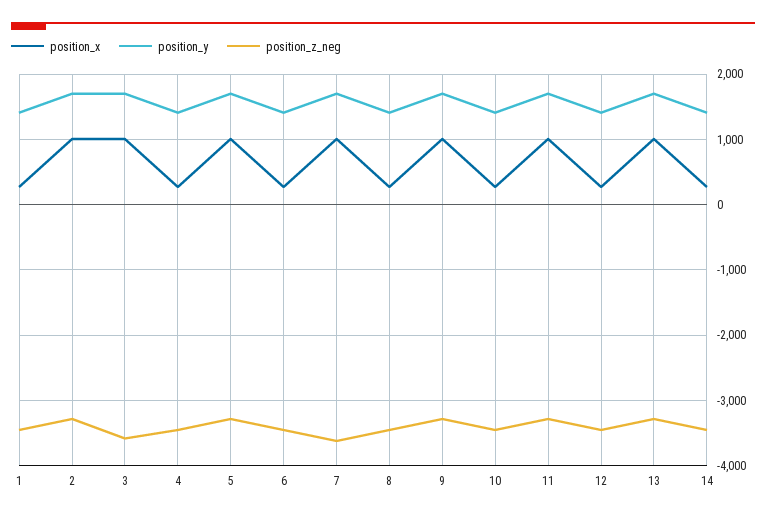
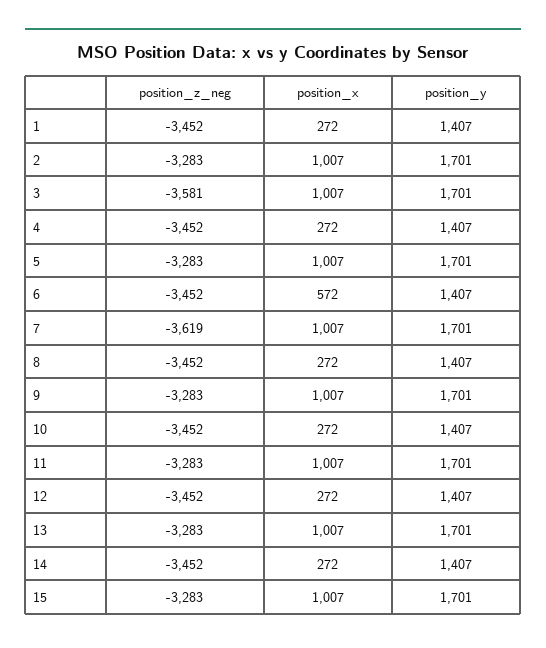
  {
    "position_x": {
      "1": 272,
      "2": 1007,
      "3": 1007,
      "4": 272,
      "5": 1007,
-     "6": 300,
+     "6": 572,
      "7": 1007,
      "8": 272,
      "9": 1007,
      "10": 272,
      "11": 1007,
      "12": 272,
      "13": 1007,
-     "14": 272
+     "14": 272,
+     "15": 1007
    },
    "position_y": {
      "1": 1407,
      "2": 1701,
      "3": 1701,
      "4": 1407,
      "5": 1701,
      "6": 1407,
      "7": 1701,
      "8": 1407,
      "9": 1701,
      "10": 1407,
      "11": 1701,
      "12": 1407,
      "13": 1701,
-     "14": 1407
+     "14": 1407,
+     "15": 1701
    },
    "position_z_neg": {
      "1": -3452,
      "2": -3283,
      "3": -3581,
      "4": -3452,
      "5": -3283,
      "6": -3452,
      "7": -3619,
      "8": -3452,
      "9": -3283,
      "10": -3452,
      "11": -3283,
      "12": -3452,
      "13": -3283,
-     "14": -3452
+     "14": -3452,
+     "15": -3283
    }
  }

